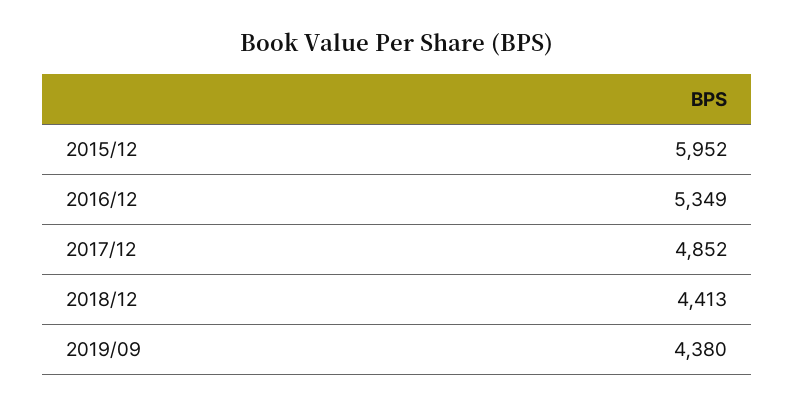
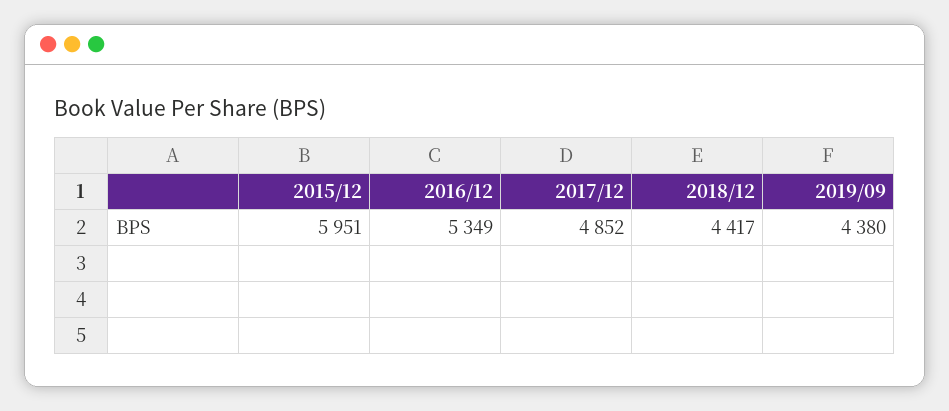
  {
-   "2015/12": 5952,
+   "2015/12": 5951,
    "2016/12": 5349,
    "2017/12": 4852,
-   "2018/12": 4413,
+   "2018/12": 4417,
    "2019/09": 4380
  }

